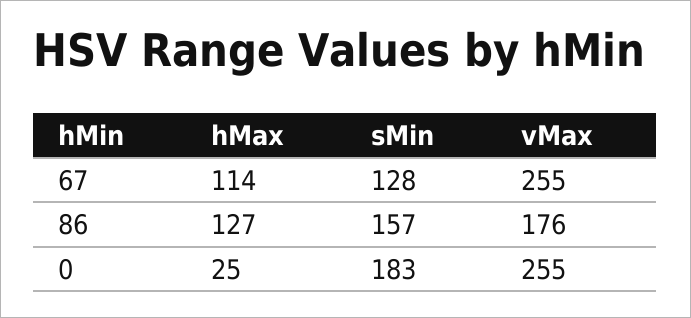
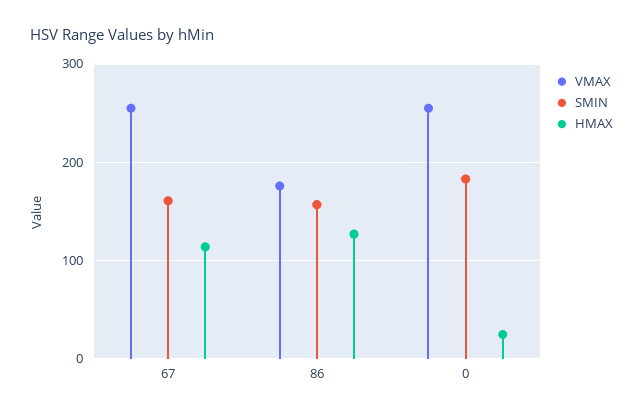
  {
    "hMax": {
      "67": 114,
      "86": 127,
      "0": 25
    },
    "sMin": {
-     "67": 128,
+     "67": 160,
      "86": 157,
      "0": 183
    },
    "vMax": {
      "67": 255,
      "86": 176,
      "0": 255
    }
  }

